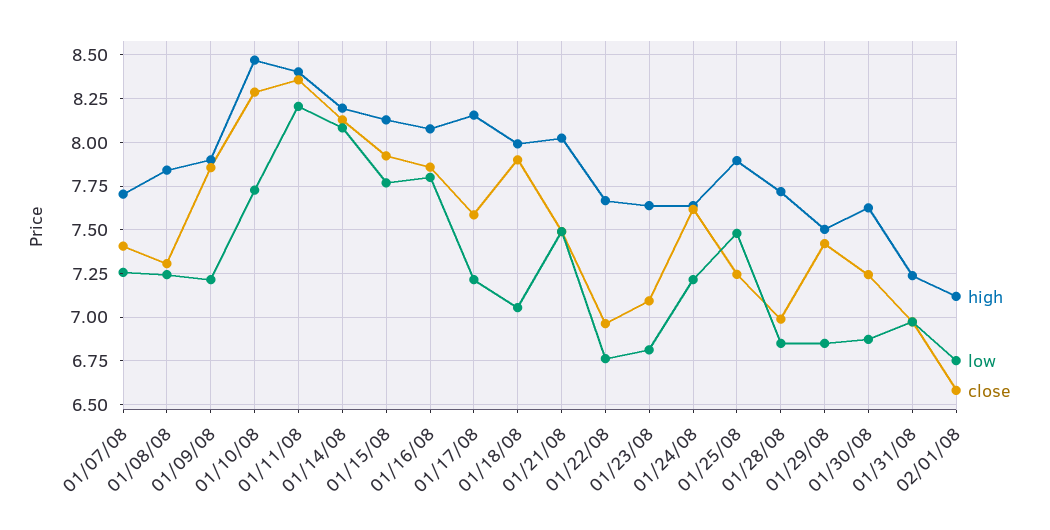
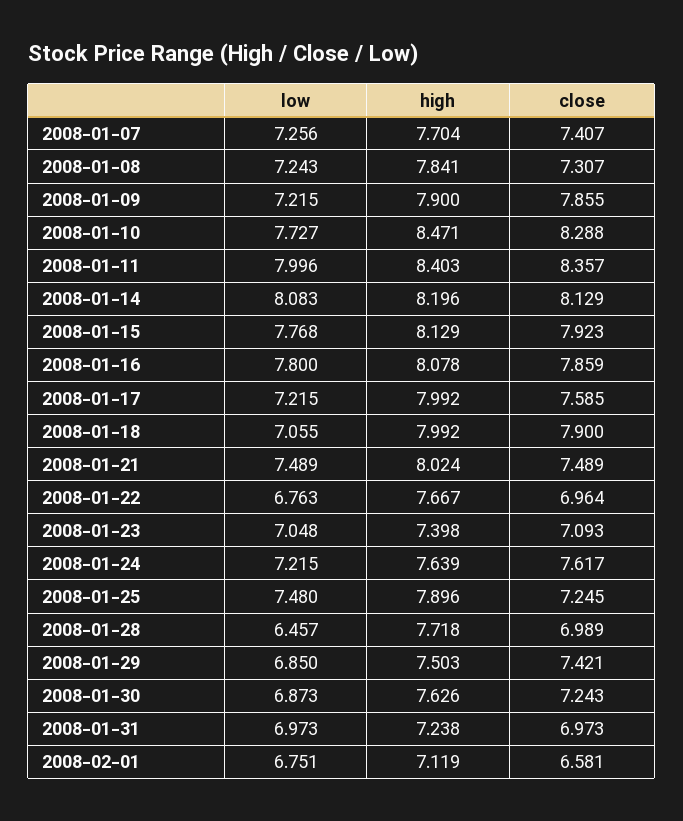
  {
    "high": {
      "01/07/08": 7.704,
      "01/08/08": 7.841,
      "01/09/08": 7.9,
      "01/10/08": 8.471,
      "01/11/08": 8.403,
      "01/14/08": 8.196,
      "01/15/08": 8.129,
      "01/16/08": 8.078,
-     "01/17/08": 8.15,
+     "01/17/08": 7.992,
      "01/18/08": 7.992,
      "01/21/08": 8.024,
      "01/22/08": 7.667,
-     "01/23/08": 7.65,
+     "01/23/08": 7.398,
      "01/24/08": 7.639,
      "01/25/08": 7.896,
      "01/28/08": 7.718,
      "01/29/08": 7.503,
      "01/30/08": 7.626,
      "01/31/08": 7.238,
      "02/01/08": 7.119
    },
    "low": {
      "01/07/08": 7.256,
      "01/08/08": 7.243,
      "01/09/08": 7.215,
      "01/10/08": 7.727,
-     "01/11/08": 8.2,
+     "01/11/08": 7.996,
      "01/14/08": 8.083,
      "01/15/08": 7.768,
      "01/16/08": 7.8,
      "01/17/08": 7.215,
      "01/18/08": 7.055,
      "01/21/08": 7.489,
      "01/22/08": 6.763,
-     "01/23/08": 6.8,
+     "01/23/08": 7.048,
      "01/24/08": 7.215,
      "01/25/08": 7.48,
-     "01/28/08": 6.85,
+     "01/28/08": 6.457,
      "01/29/08": 6.85,
      "01/30/08": 6.873,
      "01/31/08": 6.973,
      "02/01/08": 6.751
    },
    "close": {
      "01/07/08": 7.407,
      "01/08/08": 7.307,
      "01/09/08": 7.855,
      "01/10/08": 8.288,
      "01/11/08": 8.357,
      "01/14/08": 8.129,
      "01/15/08": 7.923,
      "01/16/08": 7.859,
      "01/17/08": 7.585,
      "01/18/08": 7.9,
      "01/21/08": 7.489,
      "01/22/08": 6.964,
      "01/23/08": 7.093,
      "01/24/08": 7.617,
      "01/25/08": 7.245,
      "01/28/08": 6.989,
      "01/29/08": 7.421,
      "01/30/08": 7.243,
      "01/31/08": 6.973,
      "02/01/08": 6.581
    }
  }

